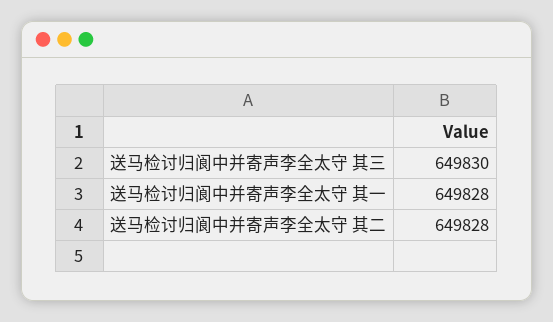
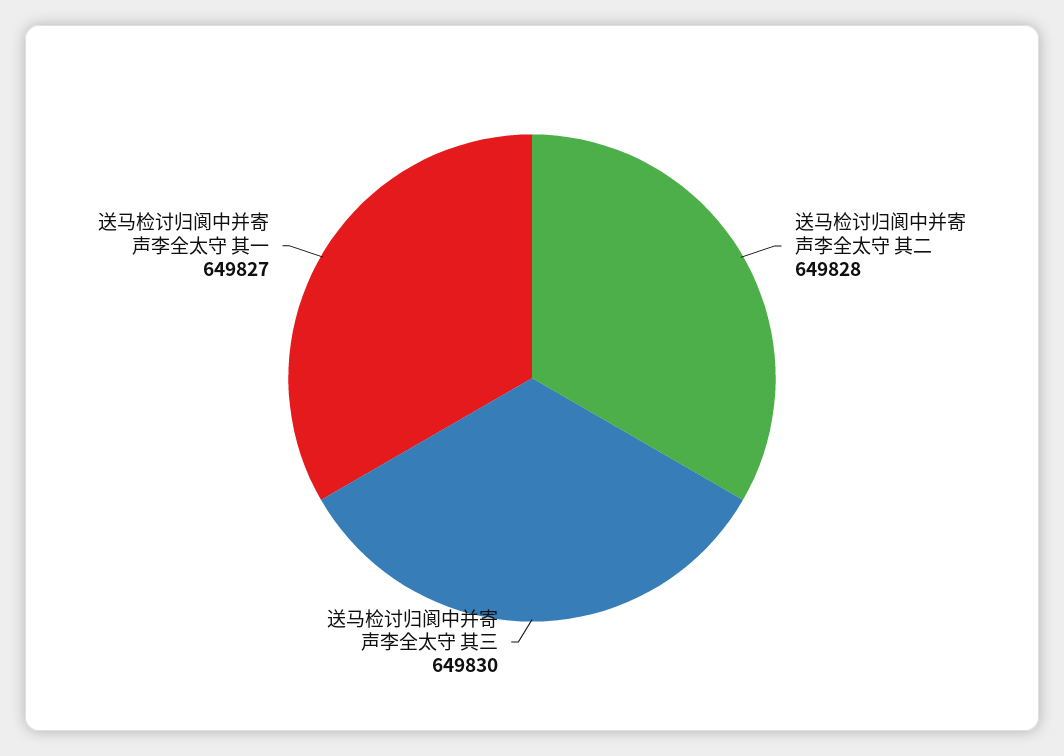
  {
    "送马检讨归阆中并寄声李全太守 其三": 649830,
-   "送马检讨归阆中并寄声李全太守 其一": 649828,
+   "送马检讨归阆中并寄声李全太守 其一": 649827,
    "送马检讨归阆中并寄声李全太守 其二": 649828
  }

